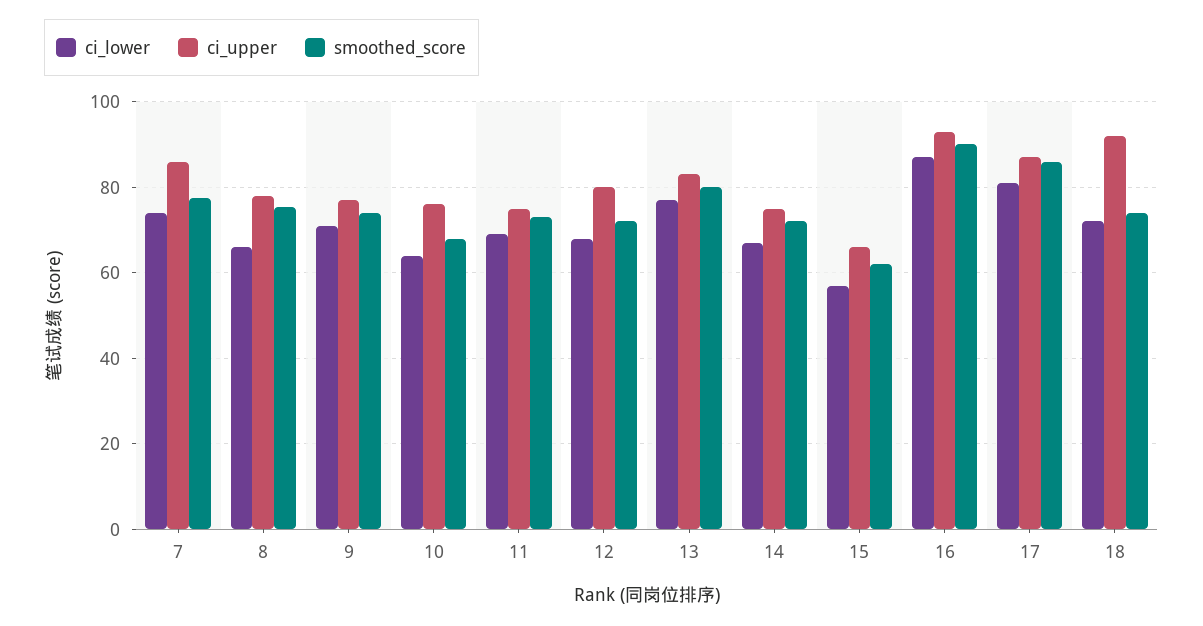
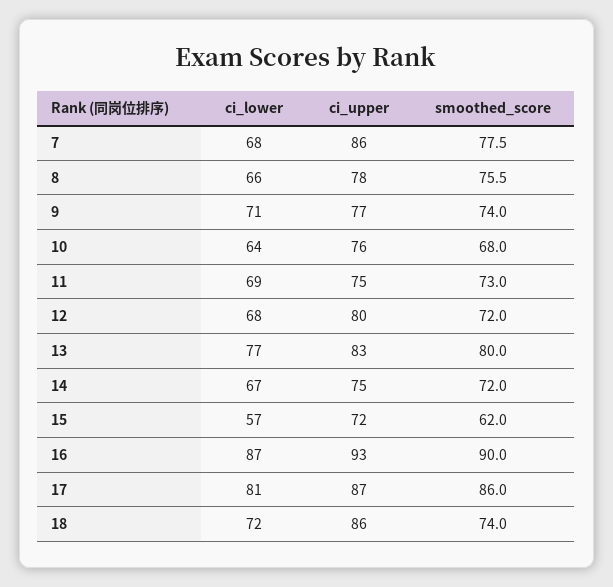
  {
    "ci_lower": {
-     "7": 74,
+     "7": 68,
      "8": 66,
      "9": 71,
      "10": 64,
      "11": 69,
      "12": 68,
      "13": 77,
      "14": 67,
      "15": 57,
      "16": 87,
      "17": 81,
      "18": 72
    },
    "ci_upper": {
      "7": 86,
      "8": 78,
      "9": 77,
      "10": 76,
      "11": 75,
      "12": 80,
      "13": 83,
      "14": 75,
-     "15": 66,
+     "15": 72,
      "16": 93,
      "17": 87,
-     "18": 92
+     "18": 86
    },
    "smoothed_score": {
      "7": 77.5,
      "8": 75.5,
      "9": 74,
      "10": 68,
      "11": 73,
      "12": 72,
      "13": 80,
      "14": 72,
      "15": 62,
      "16": 90,
      "17": 86,
      "18": 74
    }
  }

